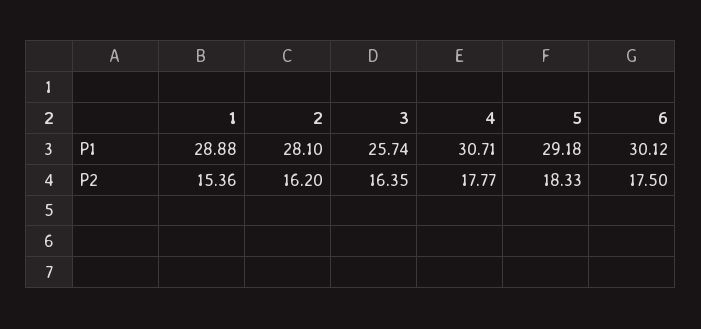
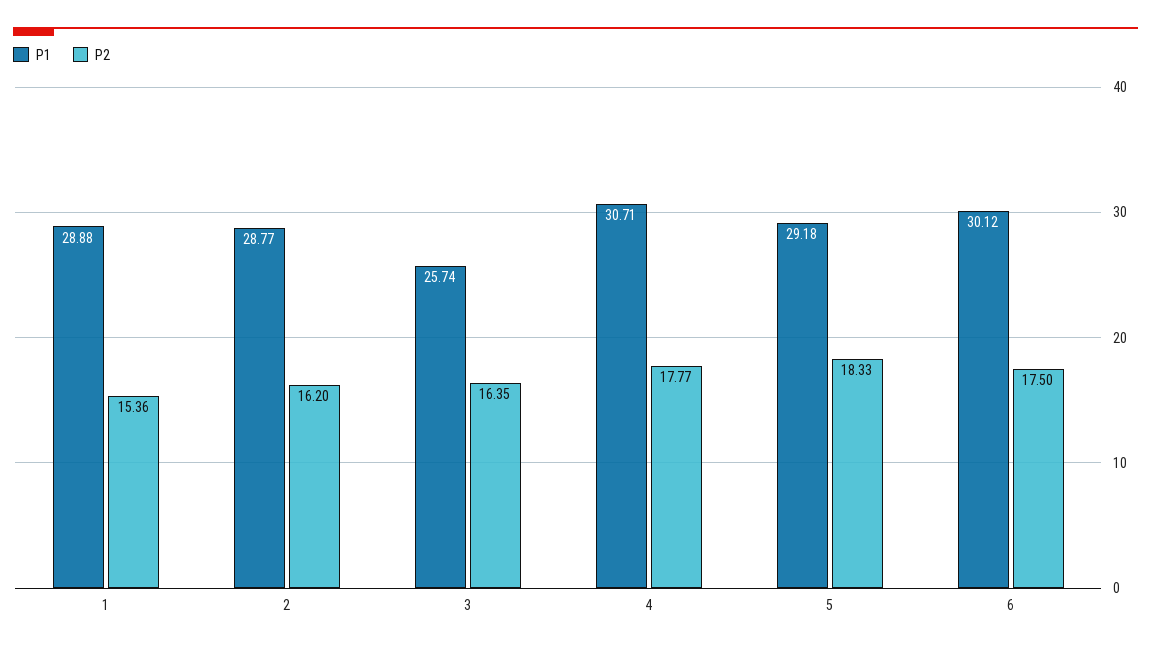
  {
    "P1": {
      "1": 28.88,
-     "2": 28.1,
+     "2": 28.77,
      "3": 25.74,
      "4": 30.71,
      "5": 29.18,
      "6": 30.12
    },
    "P2": {
      "1": 15.36,
      "2": 16.2,
      "3": 16.35,
      "4": 17.77,
      "5": 18.33,
      "6": 17.5
    }
  }

